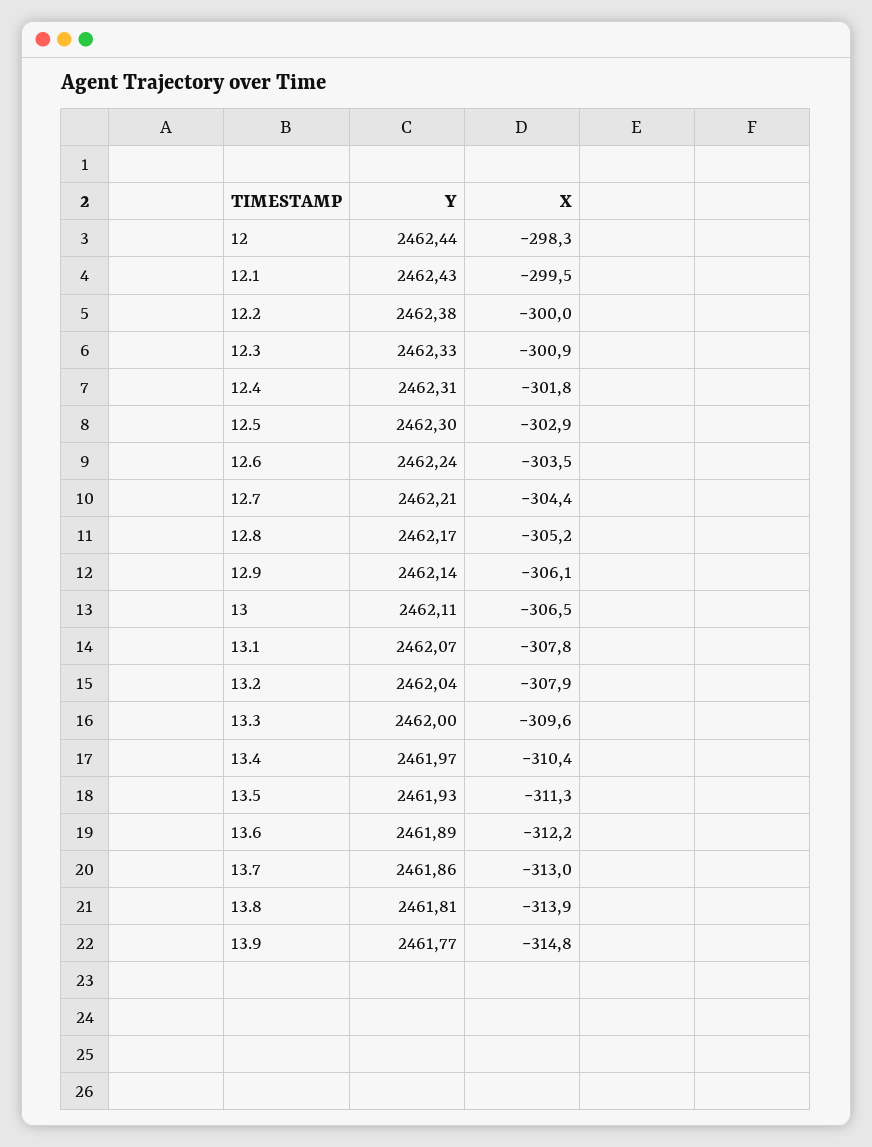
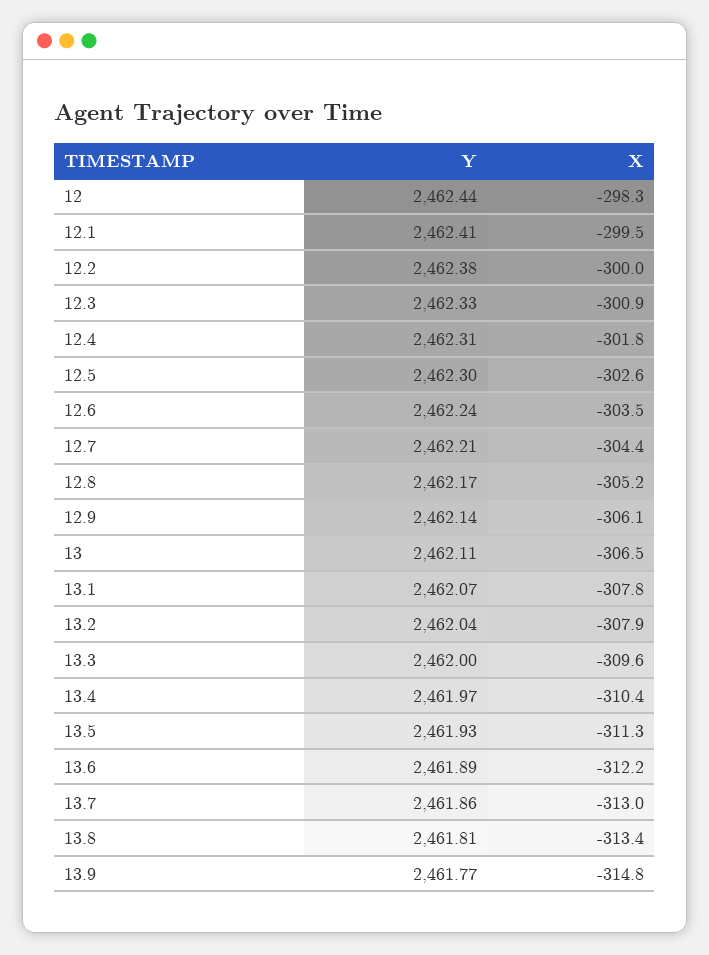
  {
    "Y": {
      "12": 2462.44,
-     "12.1": 2462.43,
+     "12.1": 2462.41,
      "12.2": 2462.38,
      "12.3": 2462.33,
      "12.4": 2462.31,
      "12.5": 2462.3,
      "12.6": 2462.24,
      "12.7": 2462.21,
      "12.8": 2462.17,
      "12.9": 2462.14,
      "13": 2462.11,
      "13.1": 2462.07,
      "13.2": 2462.04,
      "13.3": 2462,
      "13.4": 2461.97,
      "13.5": 2461.93,
      "13.6": 2461.89,
      "13.7": 2461.86,
      "13.8": 2461.81,
      "13.9": 2461.77
    },
    "X": {
      "12": -298.3,
      "12.1": -299.5,
      "12.2": -300,
      "12.3": -300.9,
      "12.4": -301.8,
-     "12.5": -302.9,
+     "12.5": -302.6,
      "12.6": -303.5,
      "12.7": -304.4,
      "12.8": -305.2,
      "12.9": -306.1,
      "13": -306.5,
      "13.1": -307.8,
      "13.2": -307.9,
      "13.3": -309.6,
      "13.4": -310.4,
      "13.5": -311.3,
      "13.6": -312.2,
      "13.7": -313,
-     "13.8": -313.9,
+     "13.8": -313.4,
      "13.9": -314.8
    }
  }

